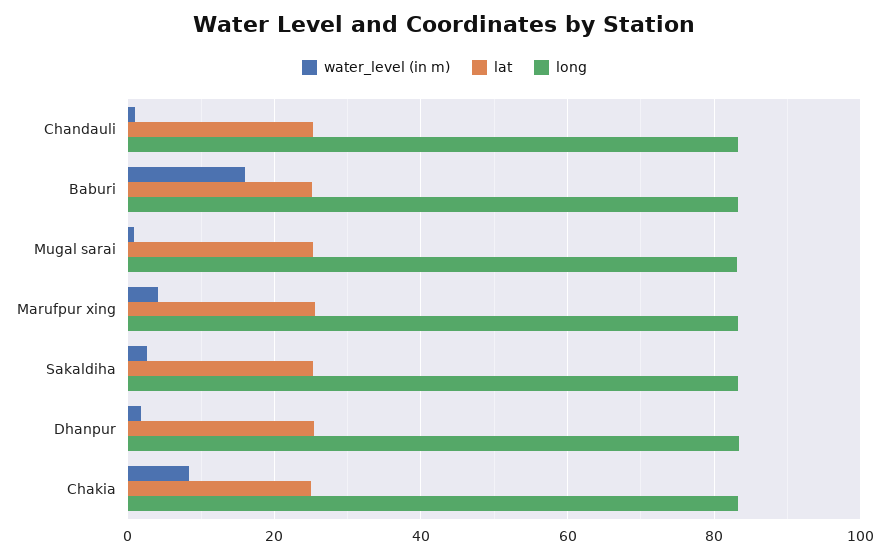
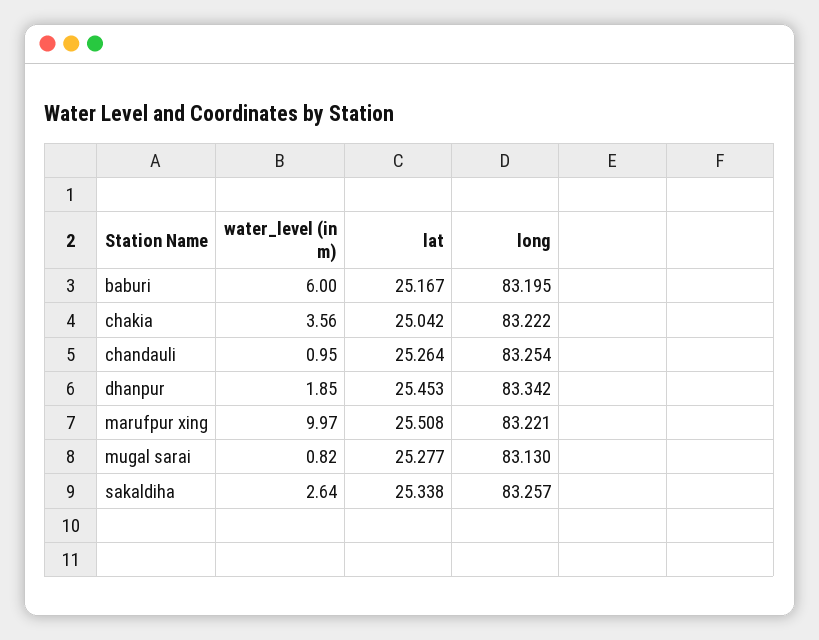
  {
    "water_level (in m)": {
      "Chandauli": 0.95,
-     "Baburi": 16,
+     "Baburi": 6,
      "Mugal sarai": 0.82,
-     "Marufpur xing": 4,
+     "Marufpur xing": 9.97,
      "Sakaldiha": 2.64,
      "Dhanpur": 1.85,
-     "Chakia": 8
+     "Chakia": 3.56
    },
    "lat": {
      "Chandauli": 25.264,
      "Baburi": 25.167,
      "Mugal sarai": 25.277,
      "Marufpur xing": 25.508,
      "Sakaldiha": 25.338,
      "Dhanpur": 25.453,
      "Chakia": 25.042
    },
    "long": {
      "Chandauli": 83.254,
      "Baburi": 83.195,
      "Mugal sarai": 83.13,
      "Marufpur xing": 83.221,
      "Sakaldiha": 83.257,
      "Dhanpur": 83.342,
      "Chakia": 83.222
    }
  }

